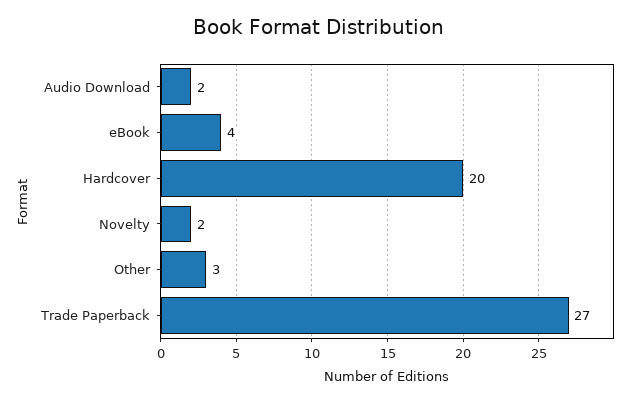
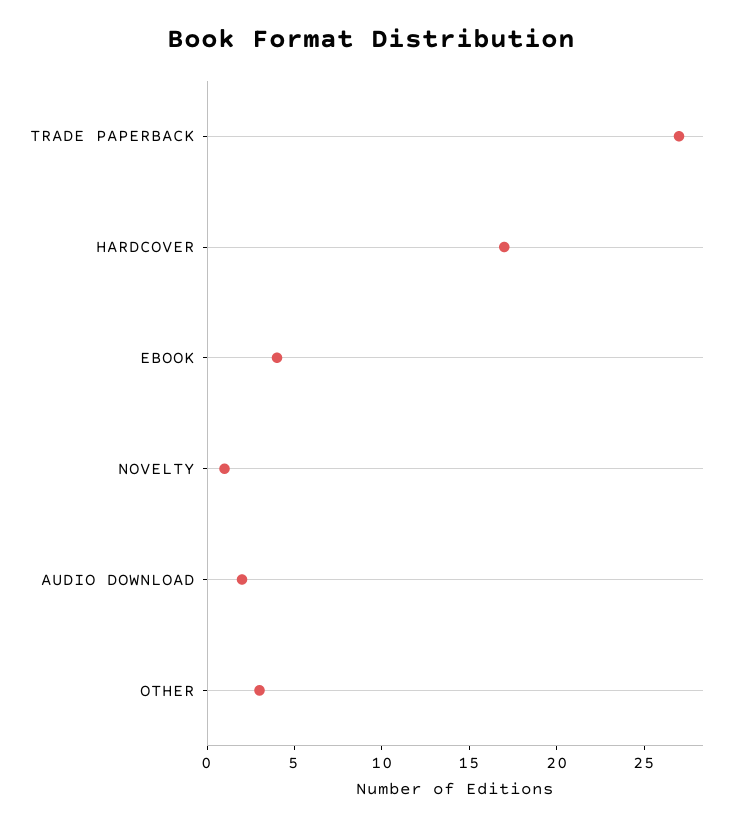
  {
    "Audio Download": 2,
    "eBook": 4,
-   "Hardcover": 20,
+   "Hardcover": 17,
-   "Novelty": 2,
+   "Novelty": 1,
    "Other": 3,
    "Trade Paperback": 27
  }

